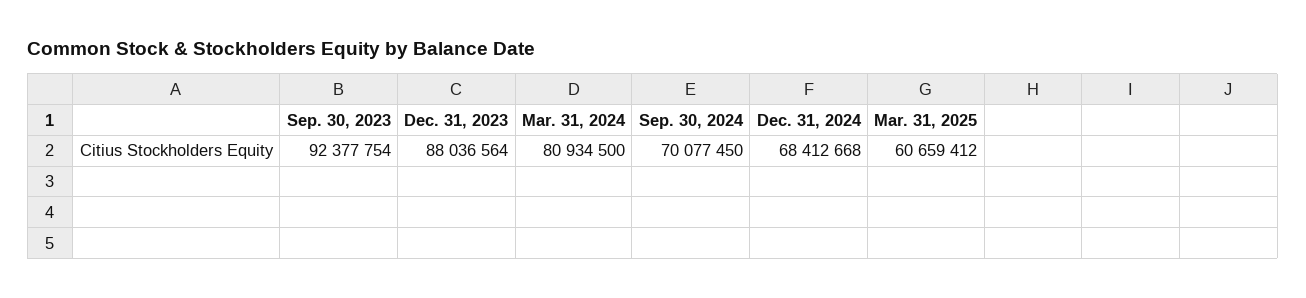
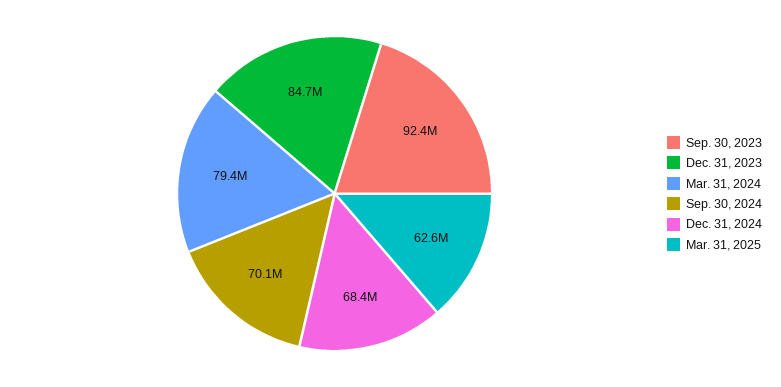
  {
    "Sep. 30, 2023": 92377754,
-   "Dec. 31, 2023": 88036564,
+   "Dec. 31, 2023": 84700000,
-   "Mar. 31, 2024": 80934500,
+   "Mar. 31, 2024": 79400000,
    "Sep. 30, 2024": 70077450,
    "Dec. 31, 2024": 68412668,
-   "Mar. 31, 2025": 60659412
+   "Mar. 31, 2025": 62600000
  }

